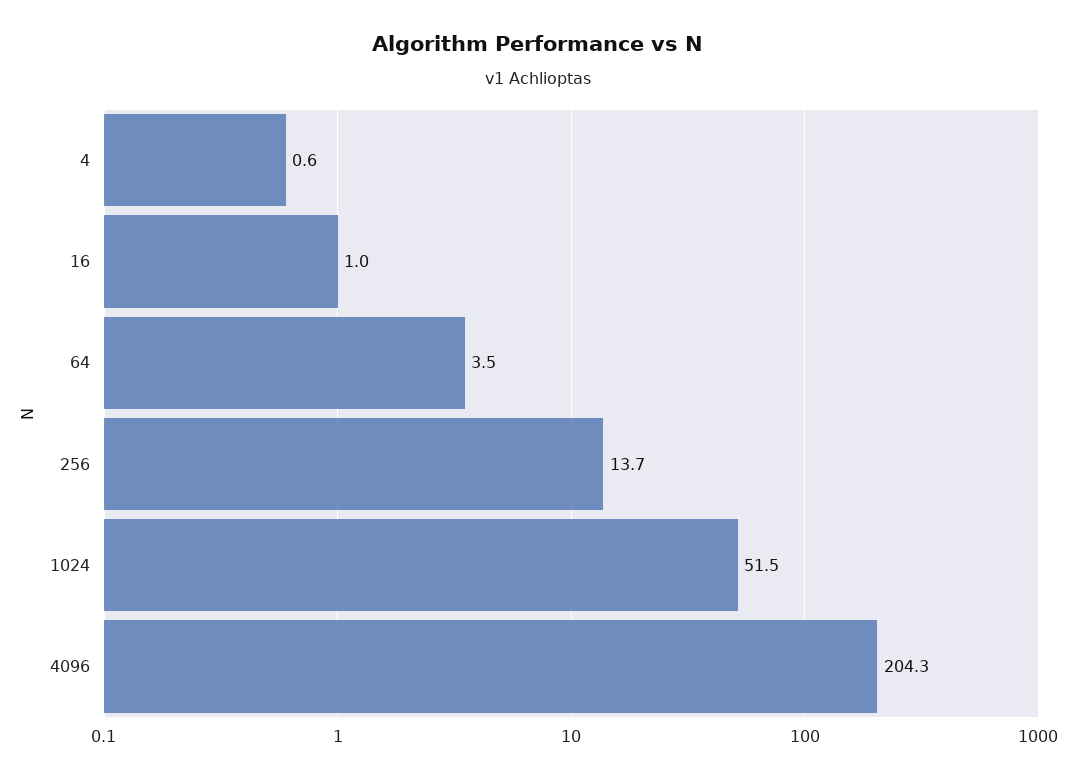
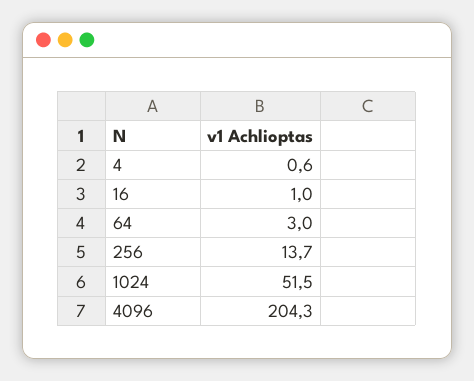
  {
    "4": 0.6,
    "16": 1,
-   "64": 3.5,
+   "64": 3,
    "256": 13.7,
    "1024": 51.5,
    "4096": 204.3
  }

